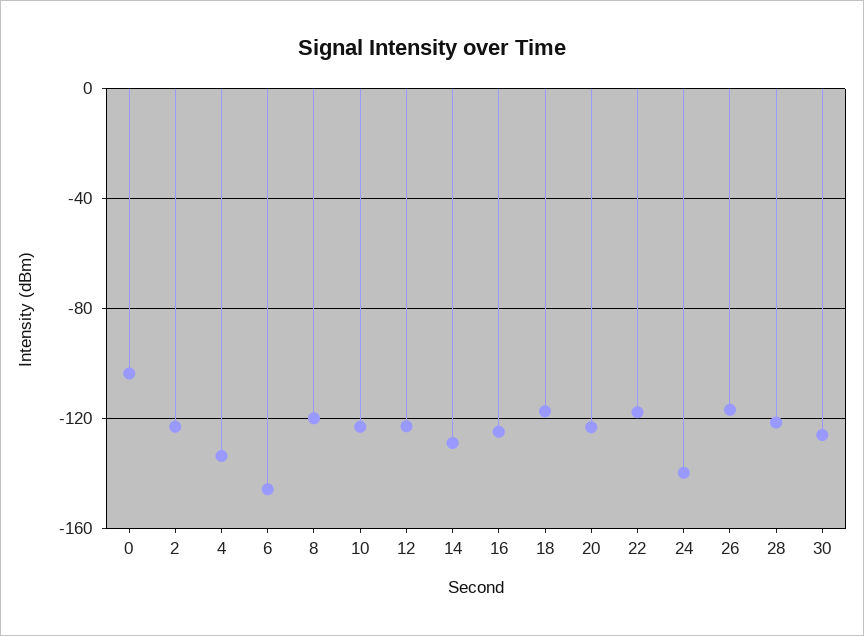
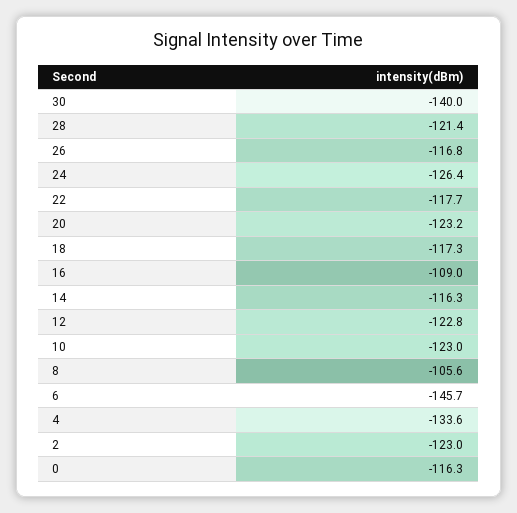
  {
-   "0": -105,
+   "0": -116.3,
    "2": -123,
    "4": -133.6,
    "6": -145.7,
-   "8": -120,
+   "8": -105.6,
    "10": -123,
    "12": -122.8,
-   "14": -130,
+   "14": -116.3,
-   "16": -125,
+   "16": -109,
    "18": -117.3,
    "20": -123.2,
    "22": -117.7,
-   "24": -140,
+   "24": -126.4,
    "26": -116.8,
    "28": -121.4,
-   "30": -125
+   "30": -140
  }

